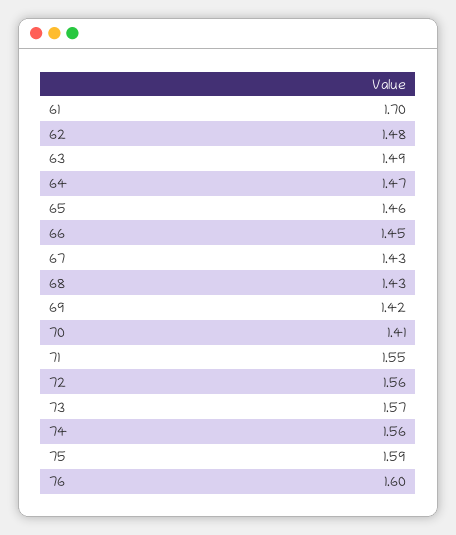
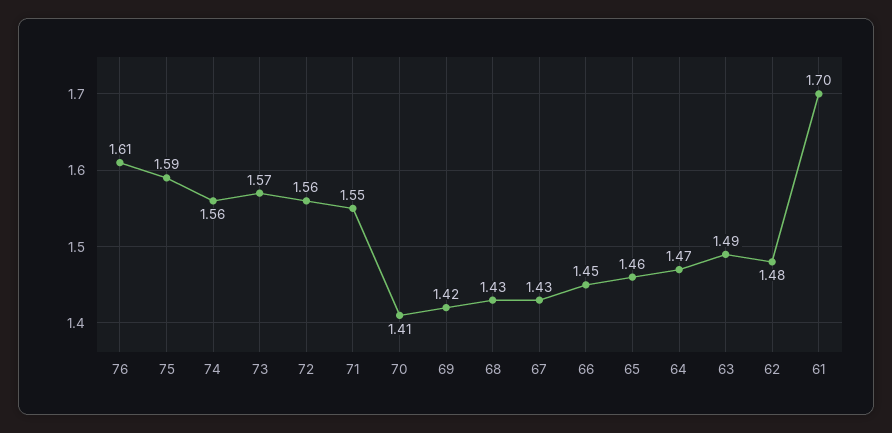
  {
    "61": 1.7,
    "62": 1.48,
    "63": 1.49,
    "64": 1.47,
    "65": 1.46,
    "66": 1.45,
    "67": 1.43,
    "68": 1.43,
    "69": 1.42,
    "70": 1.41,
    "71": 1.55,
    "72": 1.56,
    "73": 1.57,
    "74": 1.56,
    "75": 1.59,
-   "76": 1.6
+   "76": 1.61
  }

